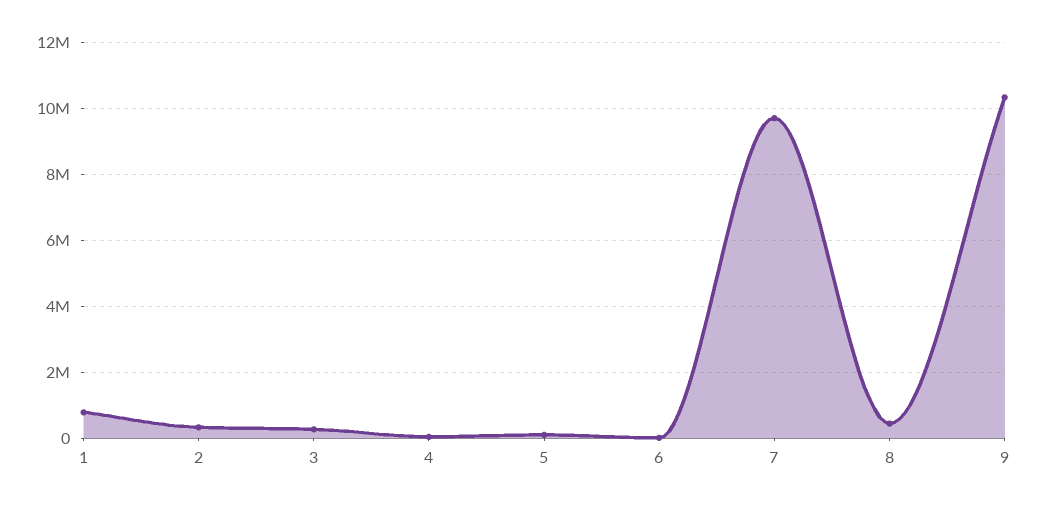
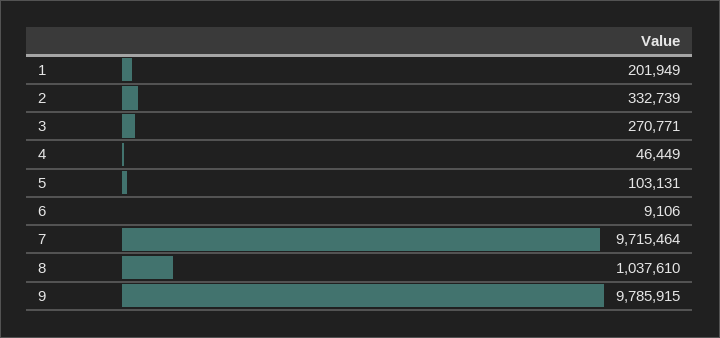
  {
-   "1": 800000,
+   "1": 201949,
    "2": 332739,
    "3": 270771,
    "4": 46449,
    "5": 103131,
    "6": 9106,
    "7": 9715464,
-   "8": 400000,
+   "8": 1037610,
-   "9": 10400000
+   "9": 9785915
  }

